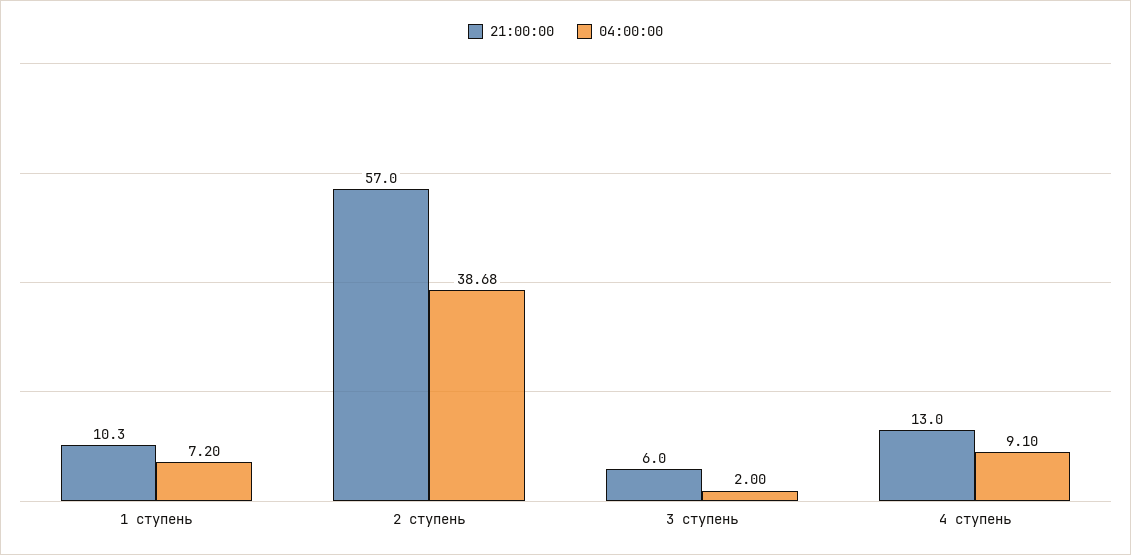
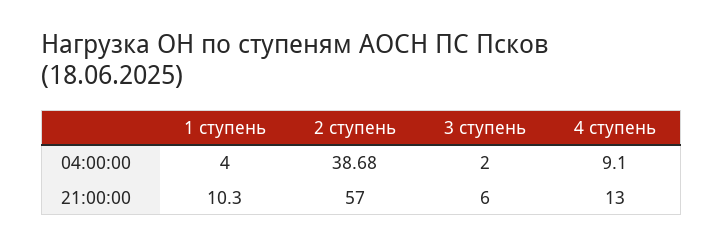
  {
    "21:00:00": {
      "1 ступень": 10.3,
      "2 ступень": 57,
      "3 ступень": 6,
      "4 ступень": 13
    },
    "04:00:00": {
-     "1 ступень": 7.2,
+     "1 ступень": 4,
      "2 ступень": 38.68,
      "3 ступень": 2,
      "4 ступень": 9.1
    }
  }

